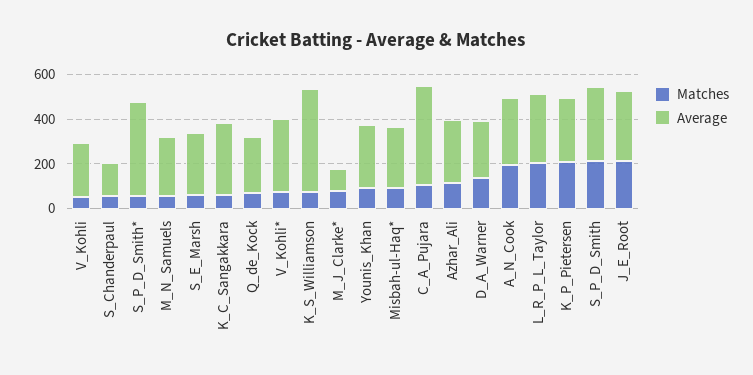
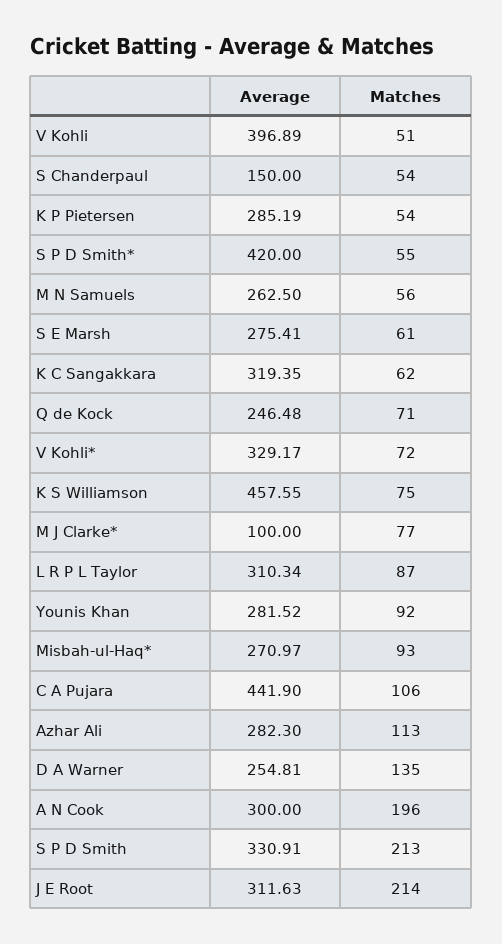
  {
    "Matches": {
      "V_Kohli": 51,
      "S_Chanderpaul": 54,
      "S_P_D_Smith*": 55,
      "M_N_Samuels": 56,
      "S_E_Marsh": 61,
      "K_C_Sangakkara": 62,
      "Q_de_Kock": 71,
      "V_Kohli*": 72,
      "K_S_Williamson": 75,
      "M_J_Clarke*": 77,
      "Younis_Khan": 92,
      "Misbah-ul-Haq*": 93,
      "C_A_Pujara": 106,
      "Azhar_Ali": 113,
      "D_A_Warner": 135,
      "A_N_Cook": 196,
-     "L_R_P_L_Taylor": 200,
+     "L_R_P_L_Taylor": 87,
-     "K_P_Pietersen": 200,
+     "K_P_Pietersen": 54,
      "S_P_D_Smith": 213,
      "J_E_Root": 214
    },
    "Average": {
-     "V_Kohli": 250,
+     "V_Kohli": 396.89,
      "S_Chanderpaul": 150,
      "S_P_D_Smith*": 420,
      "M_N_Samuels": 262.5,
      "S_E_Marsh": 275.41,
      "K_C_Sangakkara": 319.35,
      "Q_de_Kock": 246.48,
      "V_Kohli*": 329.17,
      "K_S_Williamson": 457.55,
      "M_J_Clarke*": 100,
      "Younis_Khan": 281.52,
      "Misbah-ul-Haq*": 270.97,
      "C_A_Pujara": 441.9,
      "Azhar_Ali": 282.3,
      "D_A_Warner": 254.81,
      "A_N_Cook": 300,
      "L_R_P_L_Taylor": 310.34,
      "K_P_Pietersen": 285.19,
      "S_P_D_Smith": 330.91,
      "J_E_Root": 311.63
    }
  }

